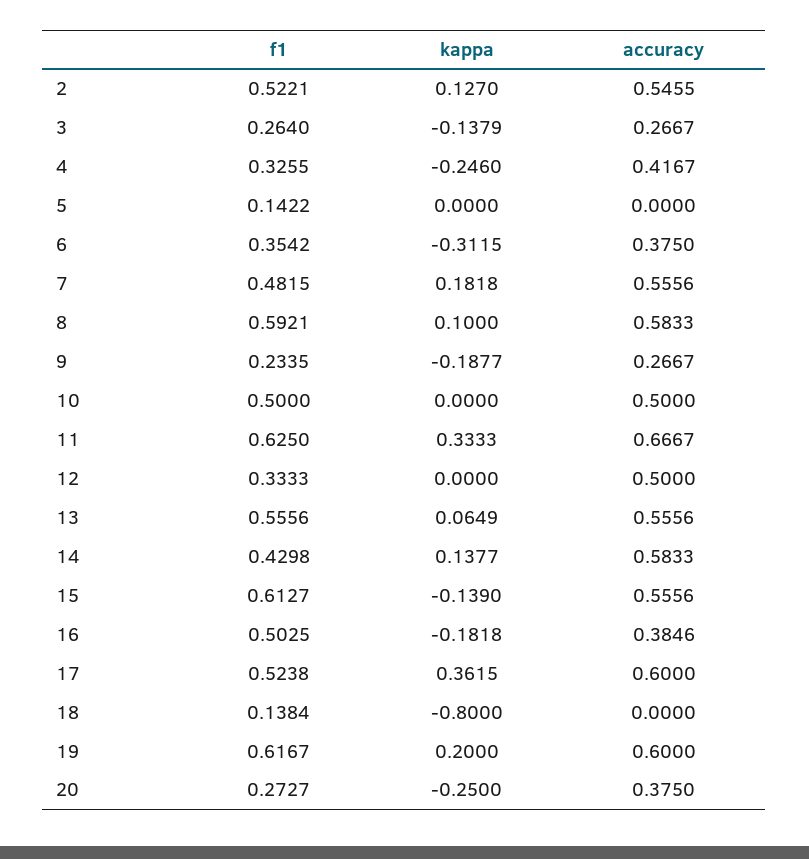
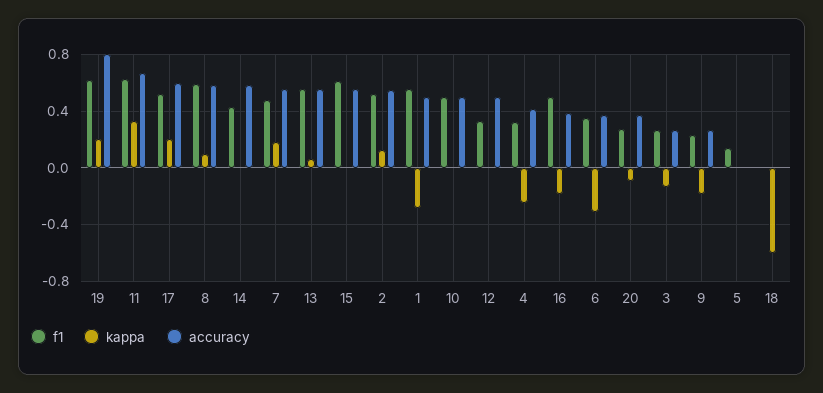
  {
    "f1": {
      "2": 0.5221,
      "3": 0.264,
      "4": 0.3255,
      "5": 0.1422,
      "6": 0.3542,
      "7": 0.4815,
      "8": 0.5921,
      "9": 0.2335,
      "10": 0.5,
      "11": 0.625,
      "12": 0.3333,
      "13": 0.5556,
      "14": 0.4298,
      "15": 0.6127,
      "16": 0.5025,
      "17": 0.5238,
-     "18": 0.1384,
+     "18": 0,
      "19": 0.6167,
-     "20": 0.2727
+     "20": 0.2727,
+     "1": 0.55
    },
    "kappa": {
      "2": 0.127,
      "3": -0.1379,
      "4": -0.246,
      "5": 0,
      "6": -0.3115,
      "7": 0.1818,
      "8": 0.1,
      "9": -0.1877,
      "10": 0,
      "11": 0.3333,
      "12": 0,
      "13": 0.0649,
-     "14": 0.1377,
+     "14": 0,
-     "15": -0.139,
+     "15": 0,
      "16": -0.1818,
-     "17": 0.3615,
+     "17": 0.2,
-     "18": -0.8,
+     "18": -0.6,
      "19": 0.2,
-     "20": -0.25
+     "20": -0.1,
+     "1": -0.3
    },
    "accuracy": {
      "2": 0.5455,
      "3": 0.2667,
      "4": 0.4167,
      "5": 0,
      "6": 0.375,
      "7": 0.5556,
      "8": 0.5833,
      "9": 0.2667,
      "10": 0.5,
      "11": 0.6667,
      "12": 0.5,
      "13": 0.5556,
      "14": 0.5833,
      "15": 0.5556,
      "16": 0.3846,
      "17": 0.6,
      "18": 0,
-     "19": 0.6,
+     "19": 0.8,
-     "20": 0.375
+     "20": 0.375,
+     "1": 0.5
    }
  }

